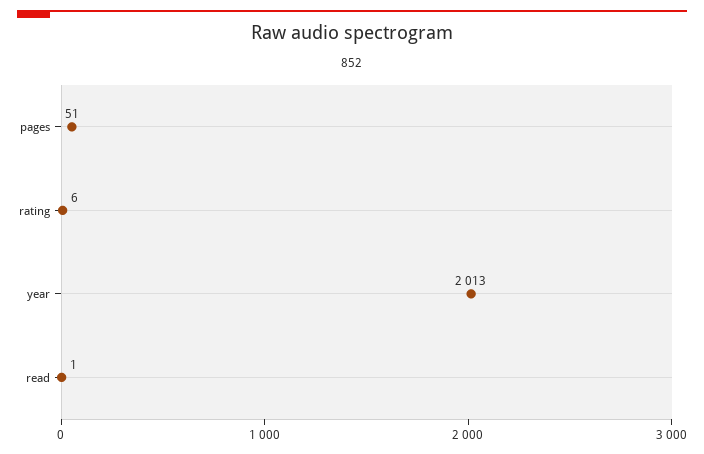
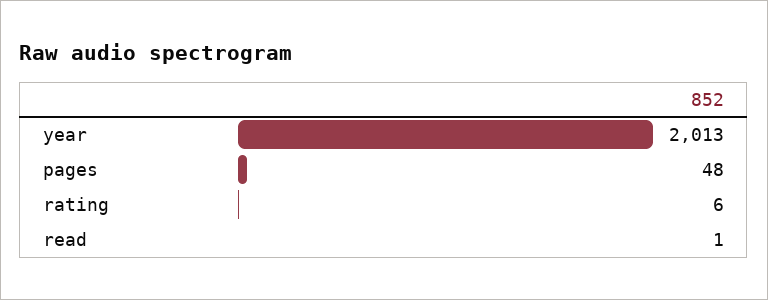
  {
-   "pages": 51,
+   "pages": 48,
    "rating": 6,
    "year": 2013,
    "read": 1
  }

